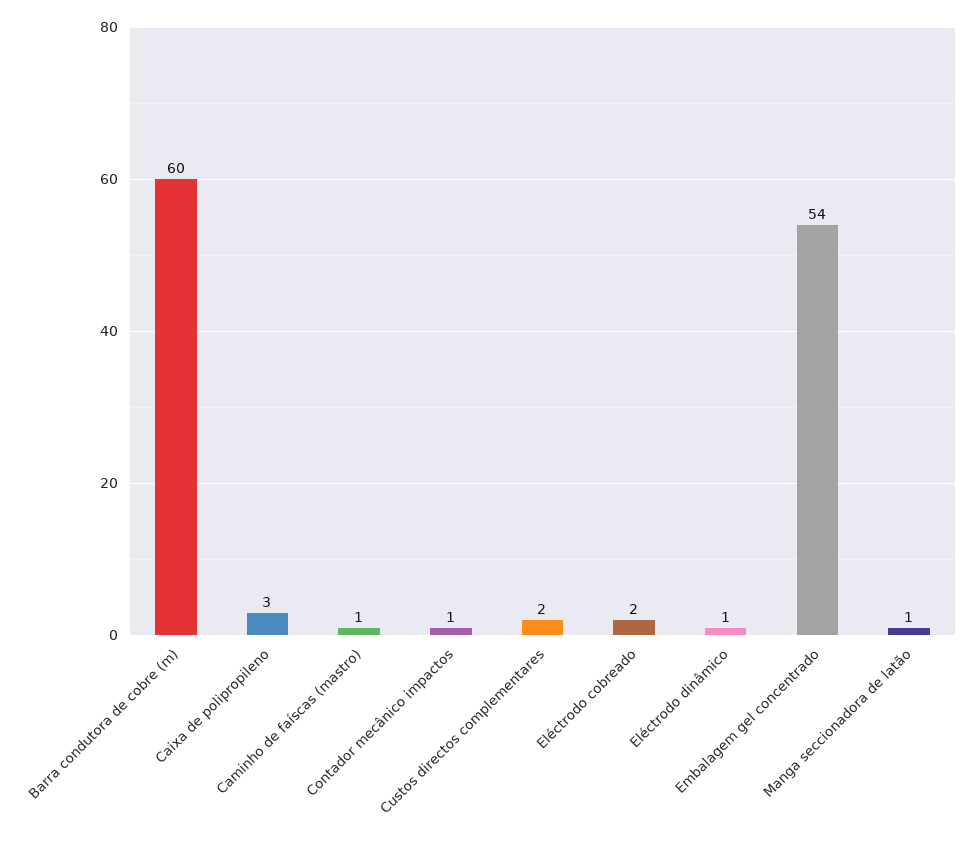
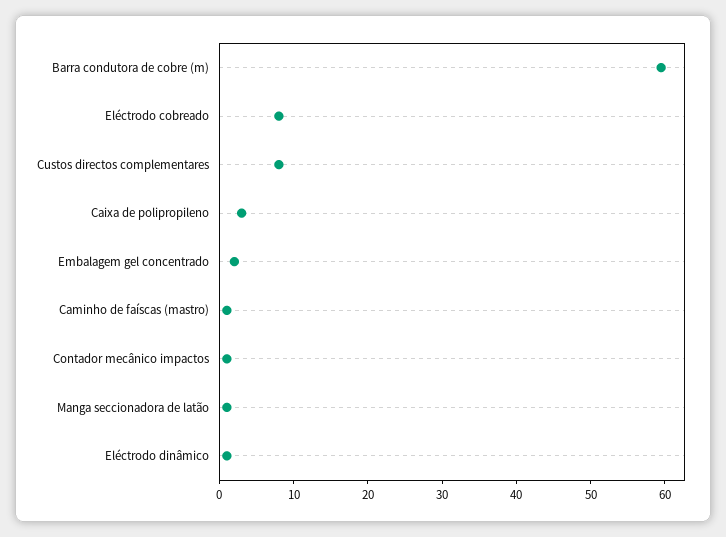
  {
    "Barra condutora de cobre (m)": 60,
    "Caixa de polipropileno": 3,
    "Caminho de faíscas (mastro)": 1,
    "Contador mecânico impactos": 1,
-   "Custos directos complementares": 2,
+   "Custos directos complementares": 8,
-   "Eléctrodo cobreado": 2,
+   "Eléctrodo cobreado": 8,
    "Eléctrodo dinâmico": 1,
-   "Embalagem gel concentrado": 54,
+   "Embalagem gel concentrado": 2,
    "Manga seccionadora de latão": 1
  }

